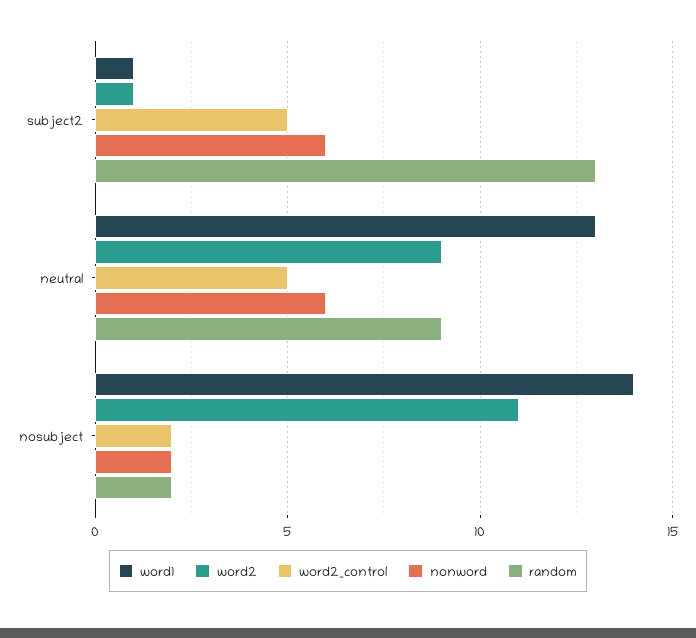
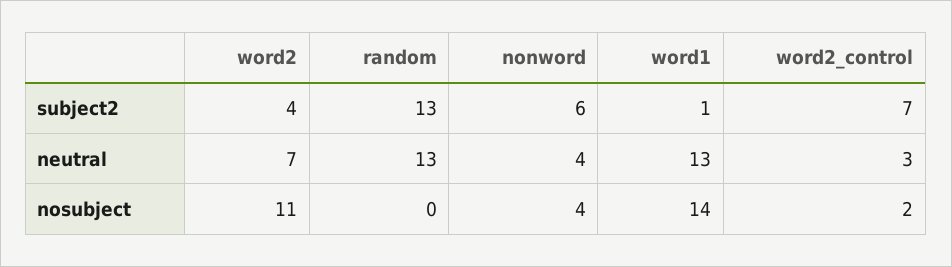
  {
    "word1": {
      "subject2": 1,
      "neutral": 13,
      "nosubject": 14
    },
    "word2": {
-     "subject2": 1,
+     "subject2": 4,
-     "neutral": 9,
+     "neutral": 7,
      "nosubject": 11
    },
    "word2_control": {
-     "subject2": 5,
+     "subject2": 7,
-     "neutral": 5,
+     "neutral": 3,
      "nosubject": 2
    },
    "nonword": {
      "subject2": 6,
-     "neutral": 6,
+     "neutral": 4,
-     "nosubject": 2
+     "nosubject": 4
    },
    "random": {
      "subject2": 13,
-     "neutral": 9,
+     "neutral": 13,
-     "nosubject": 2
+     "nosubject": 0
    }
  }

